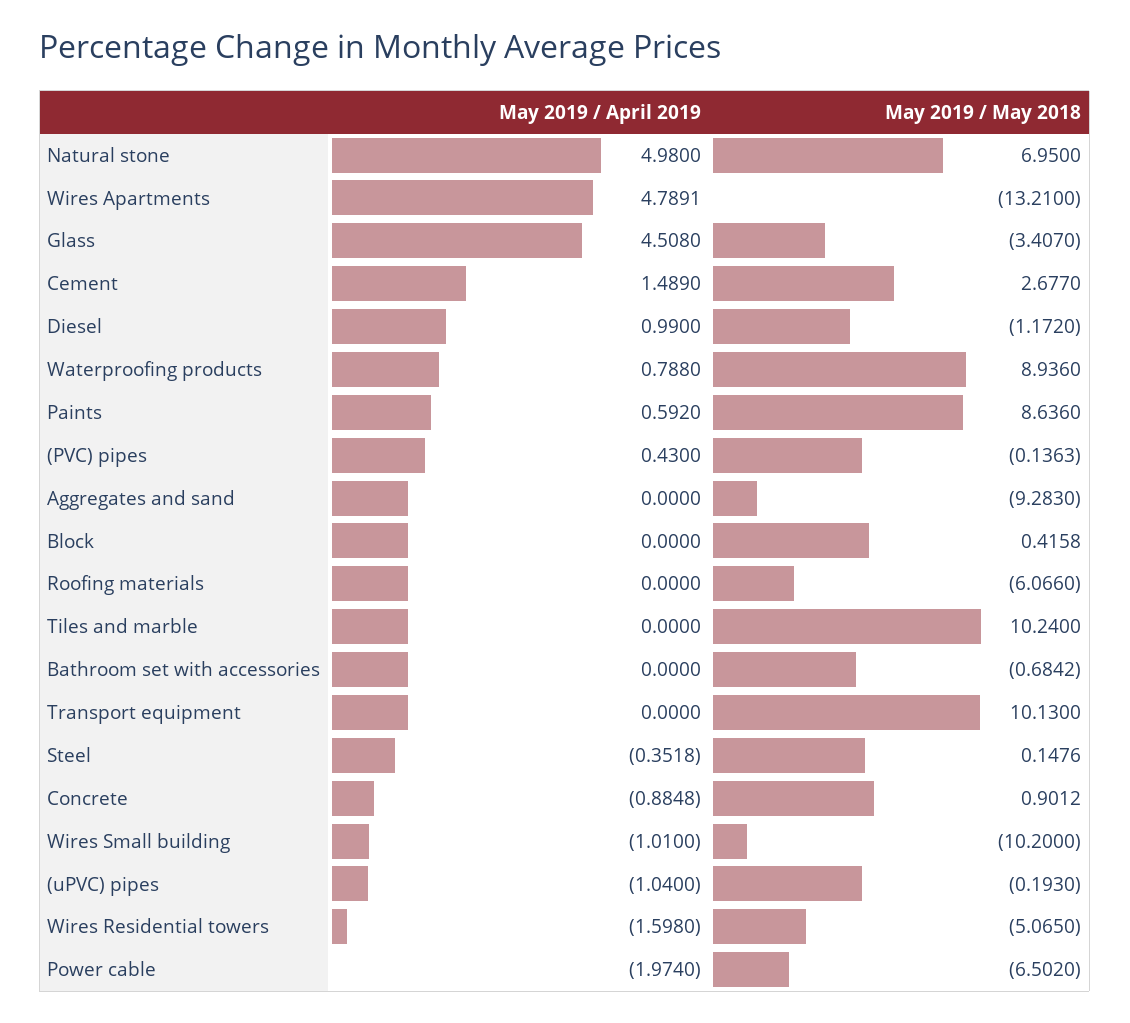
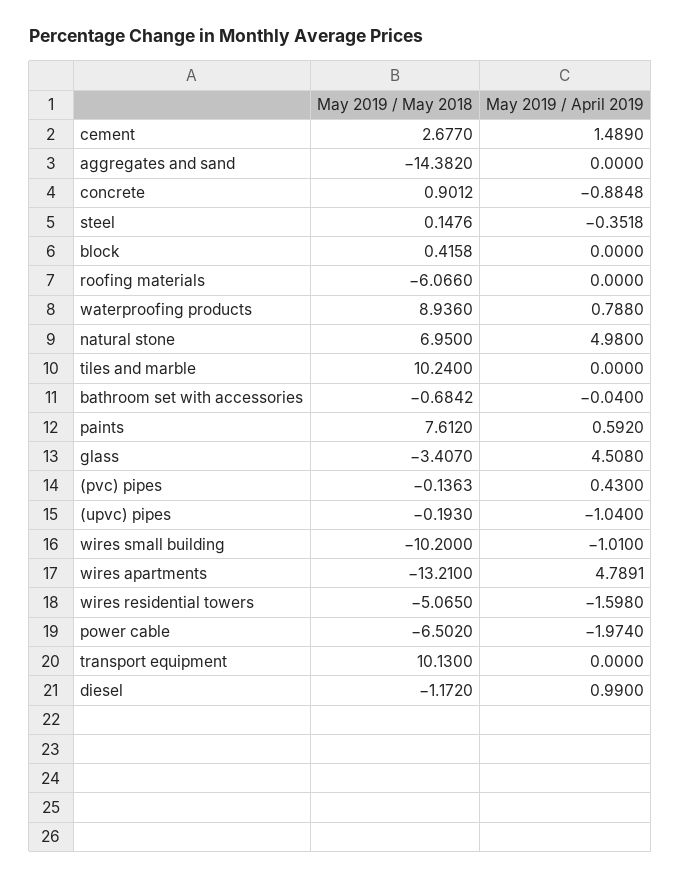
  {
    "May 2019 / April 2019": {
      "Natural stone": 4.98,
      "Wires Apartments": 4.7891,
      "Glass": 4.508,
      "Cement": 1.489,
      "Diesel": 0.99,
      "Waterproofing products": 0.788,
      "Paints": 0.592,
      "(PVC) pipes": 0.43,
      "Aggregates and sand": 0,
      "Block": 0,
      "Roofing materials": 0,
      "Tiles and marble": 0,
-     "Bathroom set with accessories": 0,
+     "Bathroom set with accessories": -0.04,
      "Transport equipment": 0,
      "Steel": -0.3518,
      "Concrete": -0.8848,
      "Wires Small building": -1.01,
      "(uPVC) pipes": -1.04,
      "Wires Residential towers": -1.598,
      "Power cable": -1.974
    },
    "May 2019 / May 2018": {
      "Natural stone": 6.95,
      "Wires Apartments": -13.21,
      "Glass": -3.407,
      "Cement": 2.677,
      "Diesel": -1.172,
      "Waterproofing products": 8.936,
-     "Paints": 8.636,
+     "Paints": 7.612,
      "(PVC) pipes": -0.1363,
-     "Aggregates and sand": -9.283,
+     "Aggregates and sand": -14.382,
      "Block": 0.4158,
      "Roofing materials": -6.066,
      "Tiles and marble": 10.24,
      "Bathroom set with accessories": -0.6842,
      "Transport equipment": 10.13,
      "Steel": 0.1476,
      "Concrete": 0.9012,
      "Wires Small building": -10.2,
      "(uPVC) pipes": -0.193,
      "Wires Residential towers": -5.065,
      "Power cable": -6.502
    }
  }

